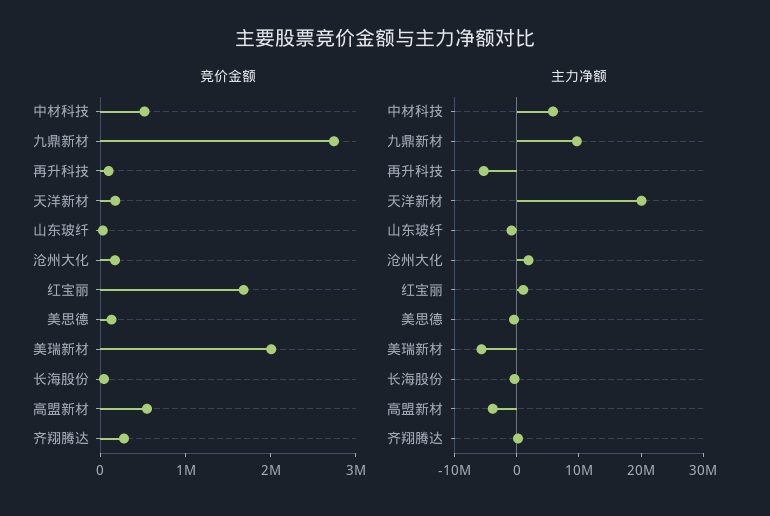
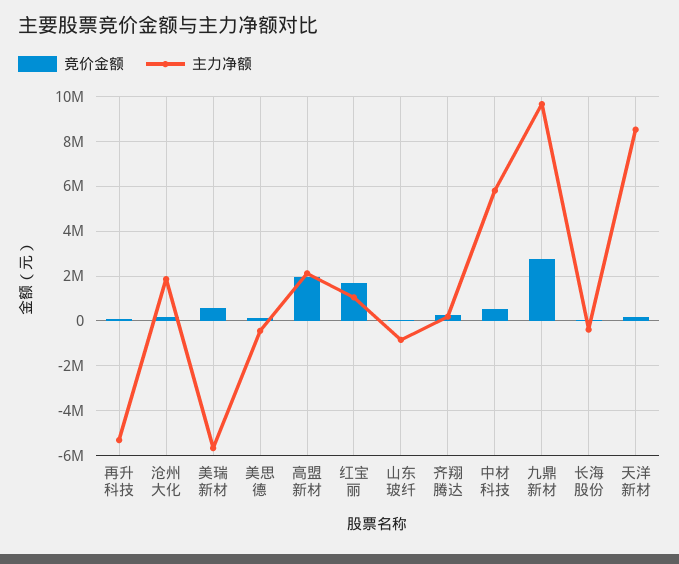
  {
    "竞价金额": {
      "中材科技": 600000,
      "九鼎新材": 2800000,
      "再升科技": 0,
      "天洋新材": 200000,
      "山东玻纤": 0,
      "沧州大化": 200000,
      "红宝丽": 1600000,
      "美思德": 200000,
-     "美瑞新材": 2000000,
+     "美瑞新材": 500000,
      "长海股份": 0,
-     "高盟新材": 600000,
+     "高盟新材": 2000000,
      "齐翔腾达": 200000
    },
    "主力净额": {
      "中材科技": 6000000,
      "九鼎新材": 9500000,
      "再升科技": -5500000,
-     "天洋新材": 20000000,
+     "天洋新材": 8500000,
      "山东玻纤": -1000000,
      "沧州大化": 2000000,
      "红宝丽": 1000000,
      "美思德": -500000,
      "美瑞新材": -5500000,
      "长海股份": -500000,
-     "高盟新材": -4000000,
+     "高盟新材": 2000000,
      "齐翔腾达": 0
    }
  }

